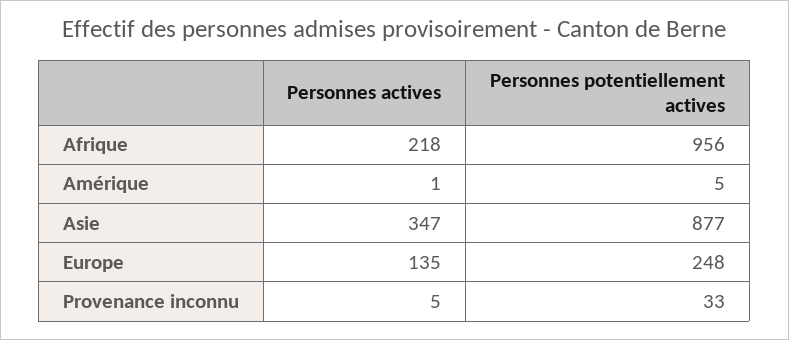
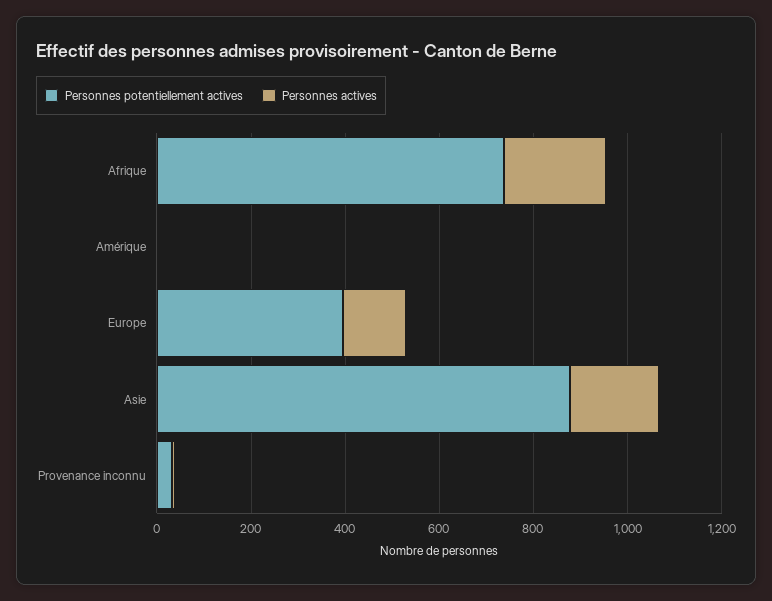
  {
    "Personnes actives": {
      "Afrique": 218,
      "Amérique": 1,
-     "Asie": 347,
+     "Asie": 200,
      "Europe": 135,
      "Provenance inconnu": 5
    },
    "Personnes potentiellement actives": {
-     "Afrique": 956,
+     "Afrique": 750,
      "Amérique": 5,
      "Asie": 877,
-     "Europe": 248,
+     "Europe": 400,
      "Provenance inconnu": 33
    }
  }

